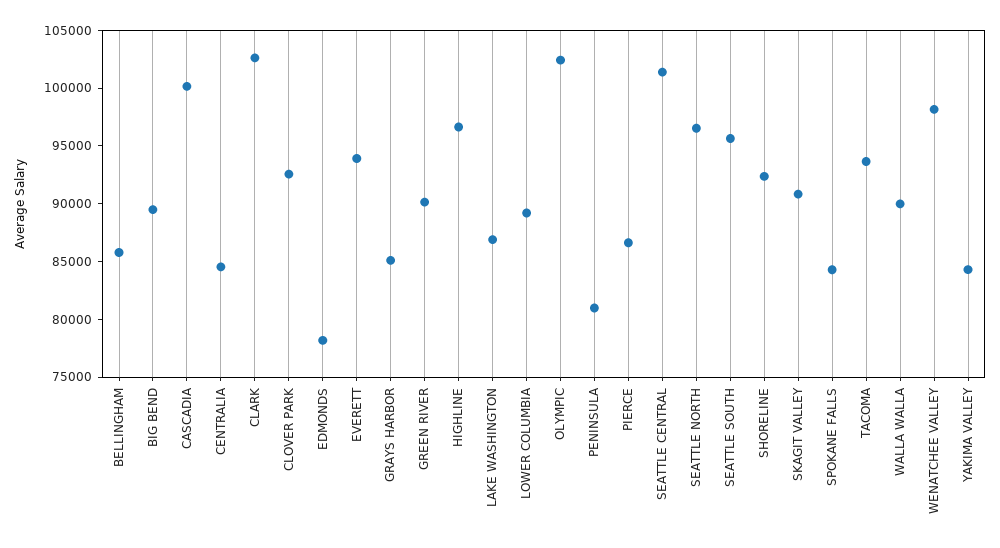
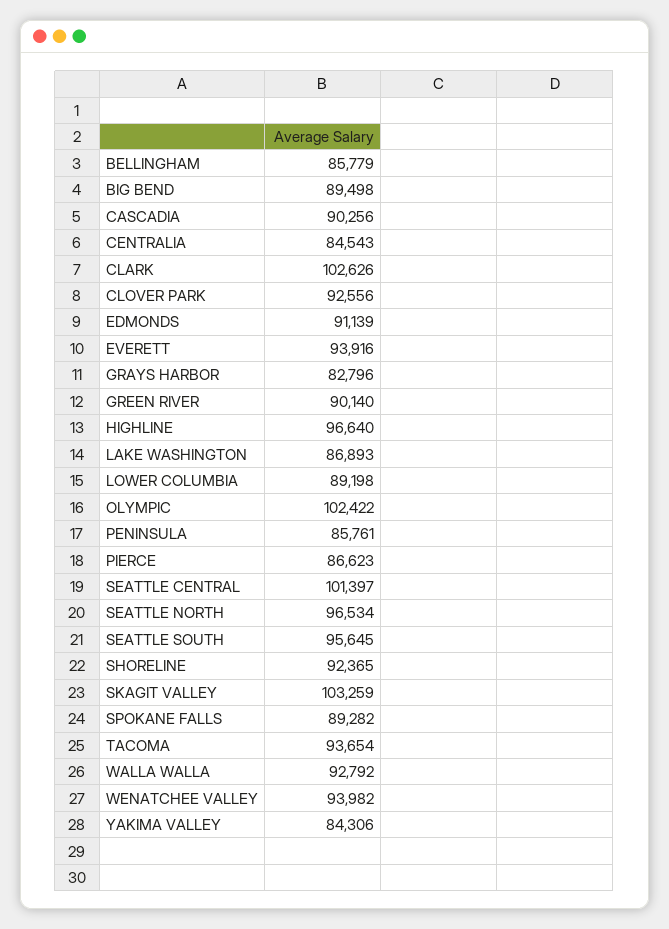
  {
    "BELLINGHAM": 85779,
    "BIG BEND": 89498,
-   "CASCADIA": 100000,
+   "CASCADIA": 90256,
    "CENTRALIA": 84543,
    "CLARK": 102626,
    "CLOVER PARK": 92556,
-   "EDMONDS": 78000,
+   "EDMONDS": 91139,
    "EVERETT": 93916,
-   "GRAYS HARBOR": 85000,
+   "GRAYS HARBOR": 82796,
    "GREEN RIVER": 90140,
    "HIGHLINE": 96640,
    "LAKE WASHINGTON": 86893,
    "LOWER COLUMBIA": 89198,
    "OLYMPIC": 102422,
-   "PENINSULA": 81000,
+   "PENINSULA": 85761,
    "PIERCE": 86623,
    "SEATTLE CENTRAL": 101397,
    "SEATTLE NORTH": 96534,
    "SEATTLE SOUTH": 95645,
    "SHORELINE": 92365,
-   "SKAGIT VALLEY": 91000,
+   "SKAGIT VALLEY": 103259,
-   "SPOKANE FALLS": 84000,
+   "SPOKANE FALLS": 89282,
    "TACOMA": 93654,
-   "WALLA WALLA": 90000,
+   "WALLA WALLA": 92792,
-   "WENATCHEE VALLEY": 98000,
+   "WENATCHEE VALLEY": 93982,
    "YAKIMA VALLEY": 84306
  }

